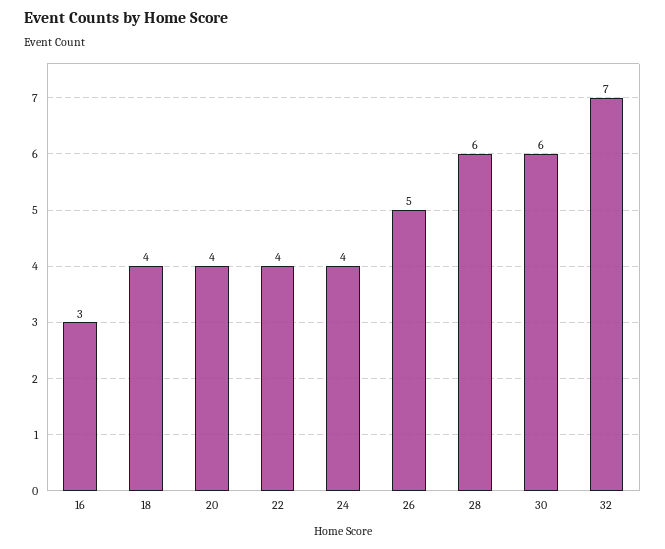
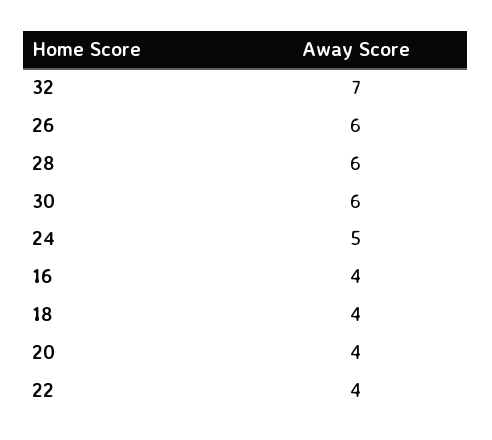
  {
-   "16": 3,
+   "16": 4,
    "18": 4,
    "20": 4,
    "22": 4,
-   "24": 4,
+   "24": 5,
-   "26": 5,
+   "26": 6,
    "28": 6,
    "30": 6,
    "32": 7
  }

